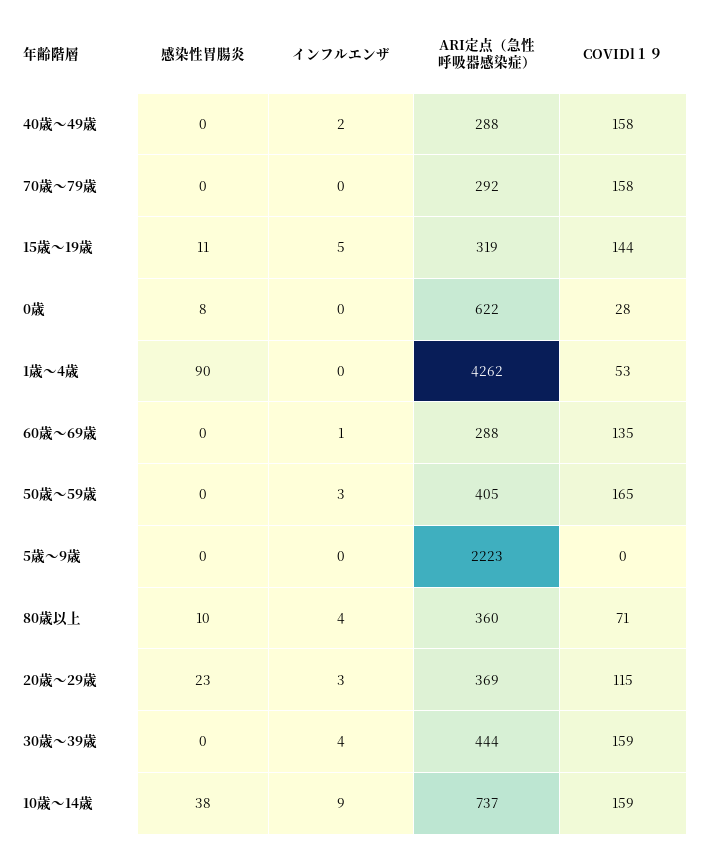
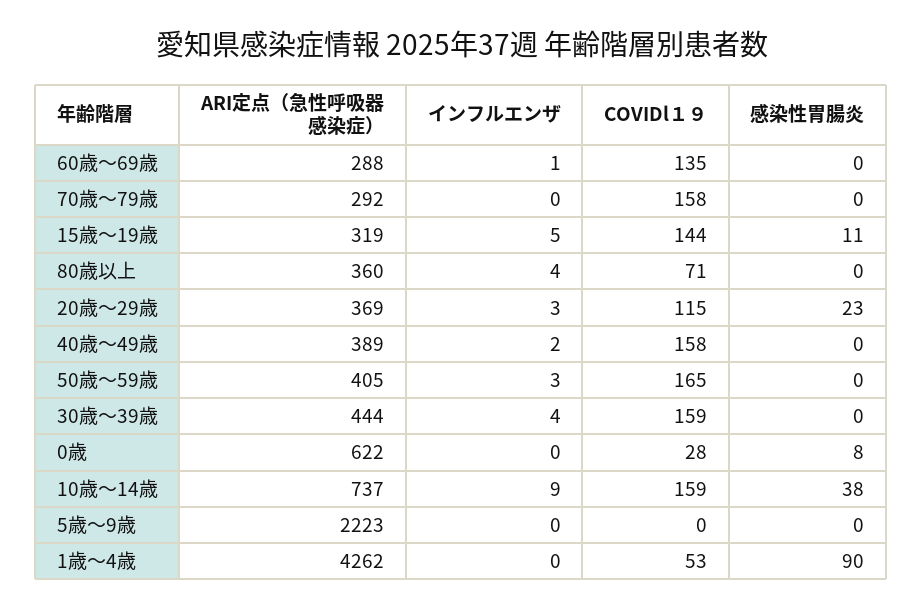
  {
    "感染性胃腸炎": {
      "40歳～49歳": 0,
      "70歳～79歳": 0,
      "15歳～19歳": 11,
      "0歳": 8,
      "1歳～4歳": 90,
      "60歳～69歳": 0,
      "50歳～59歳": 0,
      "5歳～9歳": 0,
-     "80歳以上": 10,
+     "80歳以上": 0,
      "20歳～29歳": 23,
      "30歳～39歳": 0,
      "10歳～14歳": 38
    },
    "インフルエンザ": {
      "40歳～49歳": 2,
      "70歳～79歳": 0,
      "15歳～19歳": 5,
      "0歳": 0,
      "1歳～4歳": 0,
      "60歳～69歳": 1,
      "50歳～59歳": 3,
      "5歳～9歳": 0,
      "80歳以上": 4,
      "20歳～29歳": 3,
      "30歳～39歳": 4,
      "10歳～14歳": 9
    },
    "ARI定点（急性呼吸器感染症）": {
-     "40歳～49歳": 288,
+     "40歳～49歳": 389,
      "70歳～79歳": 292,
      "15歳～19歳": 319,
      "0歳": 622,
      "1歳～4歳": 4262,
      "60歳～69歳": 288,
      "50歳～59歳": 405,
      "5歳～9歳": 2223,
      "80歳以上": 360,
      "20歳～29歳": 369,
      "30歳～39歳": 444,
      "10歳～14歳": 737
    },
    "COVIDl１９": {
      "40歳～49歳": 158,
      "70歳～79歳": 158,
      "15歳～19歳": 144,
      "0歳": 28,
      "1歳～4歳": 53,
      "60歳～69歳": 135,
      "50歳～59歳": 165,
      "5歳～9歳": 0,
      "80歳以上": 71,
      "20歳～29歳": 115,
      "30歳～39歳": 159,
      "10歳～14歳": 159
    }
  }

